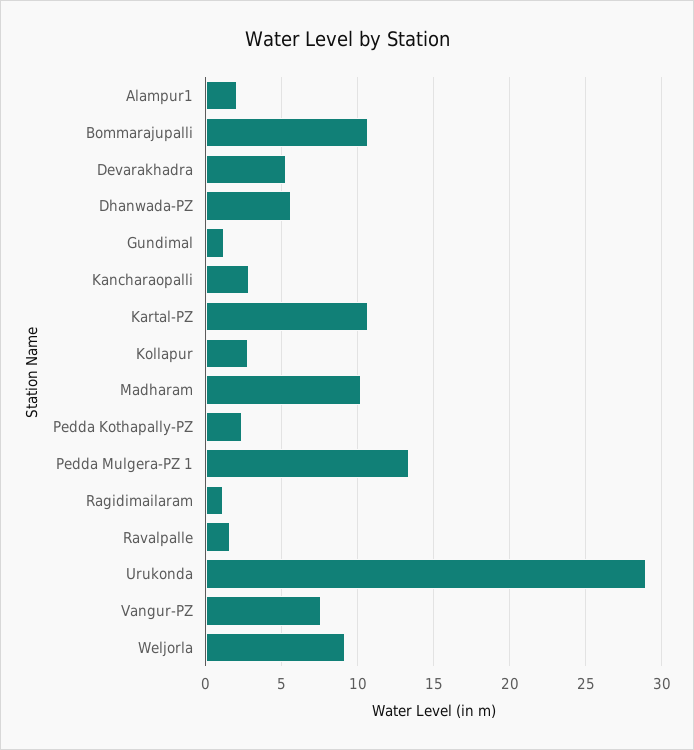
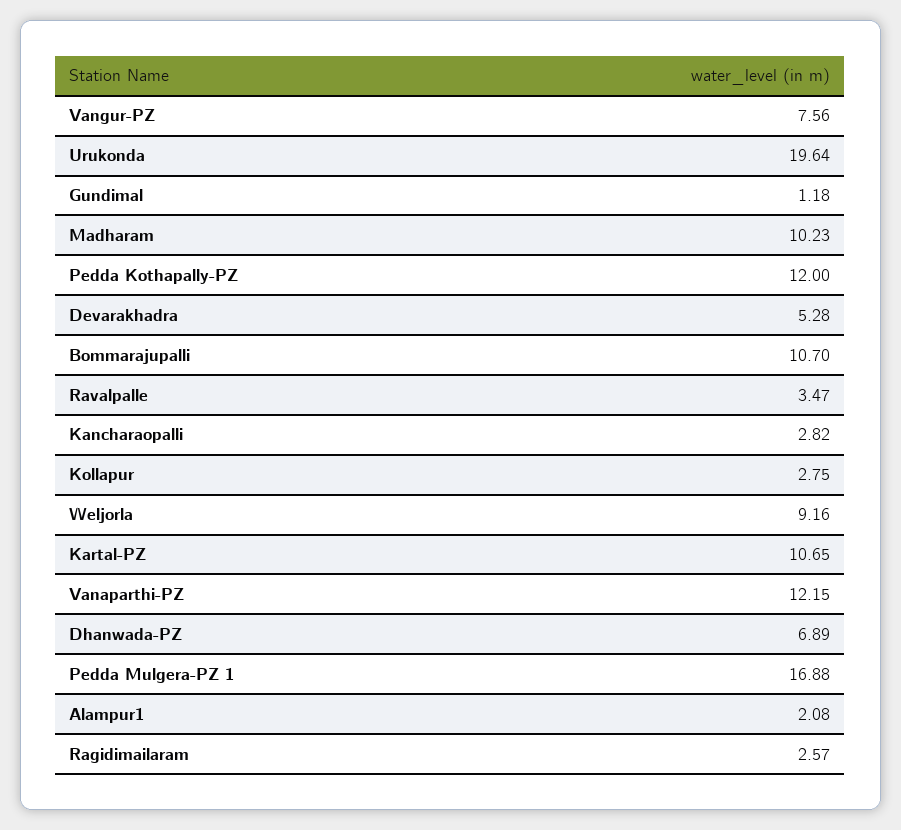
  {
    "Alampur1": 2.08,
    "Bommarajupalli": 10.7,
    "Devarakhadra": 5.28,
-   "Dhanwada-PZ": 5.5,
+   "Dhanwada-PZ": 6.89,
    "Gundimal": 1.18,
    "Kancharaopalli": 2.82,
    "Kartal-PZ": 10.65,
    "Kollapur": 2.75,
    "Madharam": 10.23,
-   "Pedda Kothapally-PZ": 2.5,
+   "Pedda Kothapally-PZ": 12,
-   "Pedda Mulgera-PZ 1": 13.5,
+   "Pedda Mulgera-PZ 1": 16.88,
-   "Ragidimailaram": 1,
+   "Ragidimailaram": 2.57,
-   "Ravalpalle": 1.5,
+   "Ravalpalle": 3.47,
-   "Urukonda": 29,
+   "Urukonda": 19.64,
    "Vangur-PZ": 7.56,
-   "Weljorla": 9.16
+   "Weljorla": 9.16,
+   "Vanaparthi-PZ": 12.15
  }

